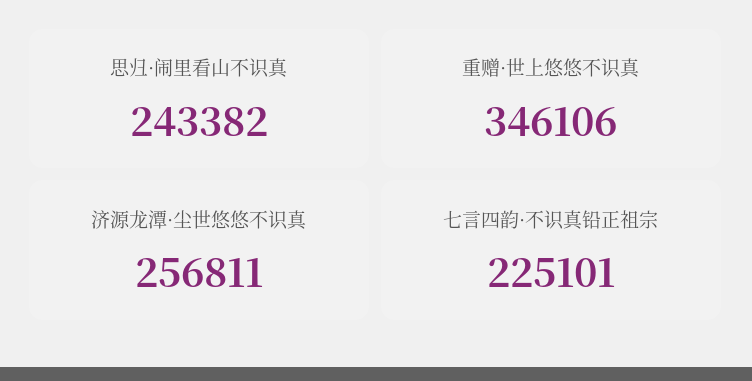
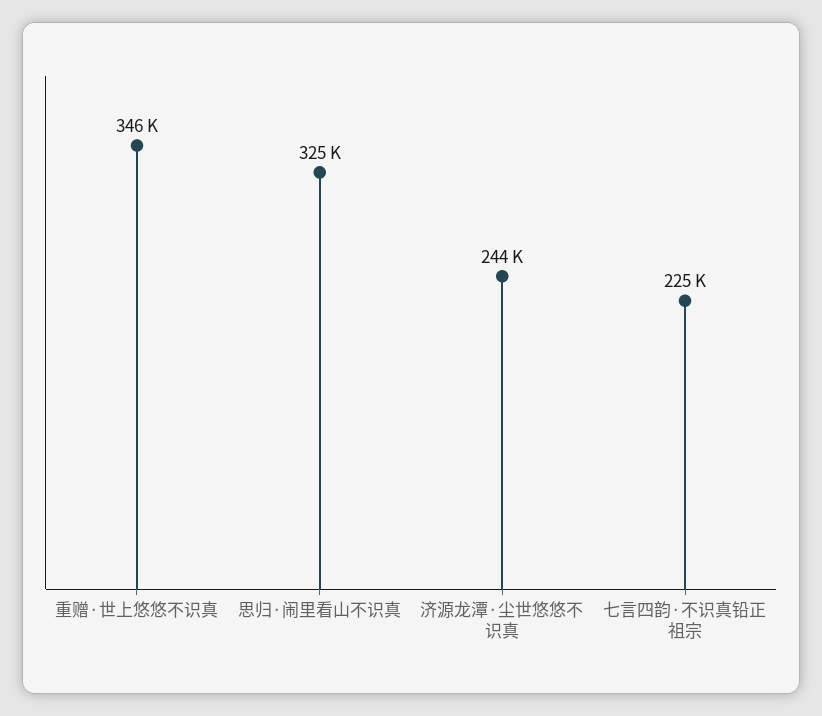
  {
-   "思归·闹里看山不识真": 243382,
+   "思归·闹里看山不识真": 325000,
    "重赠·世上悠悠不识真": 346106,
-   "济源龙潭·尘世悠悠不识真": 256811,
+   "济源龙潭·尘世悠悠不识真": 244000,
    "七言四韵·不识真铅正祖宗": 225101
  }

